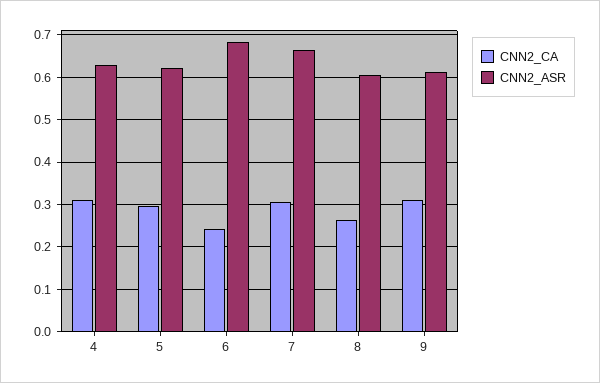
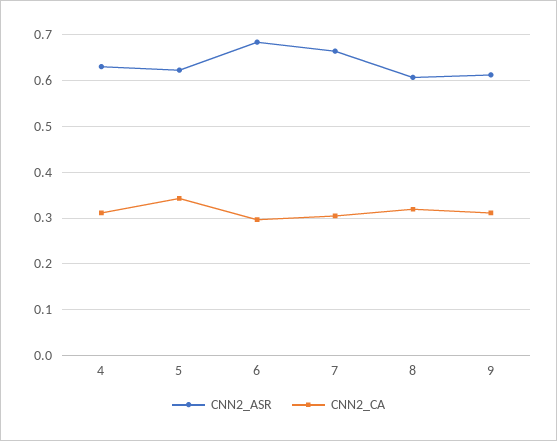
  {
    "CNN2_CA": {
      "4": 0.32,
-     "5": 0.3,
+     "5": 0.34,
-     "6": 0.24,
+     "6": 0.3,
      "7": 0.3,
-     "8": 0.26,
+     "8": 0.32,
      "9": 0.32
    },
    "CNN2_ASR": {
      "4": 0.62,
      "5": 0.62,
      "6": 0.68,
      "7": 0.66,
      "8": 0.6,
      "9": 0.62
    }
  }

